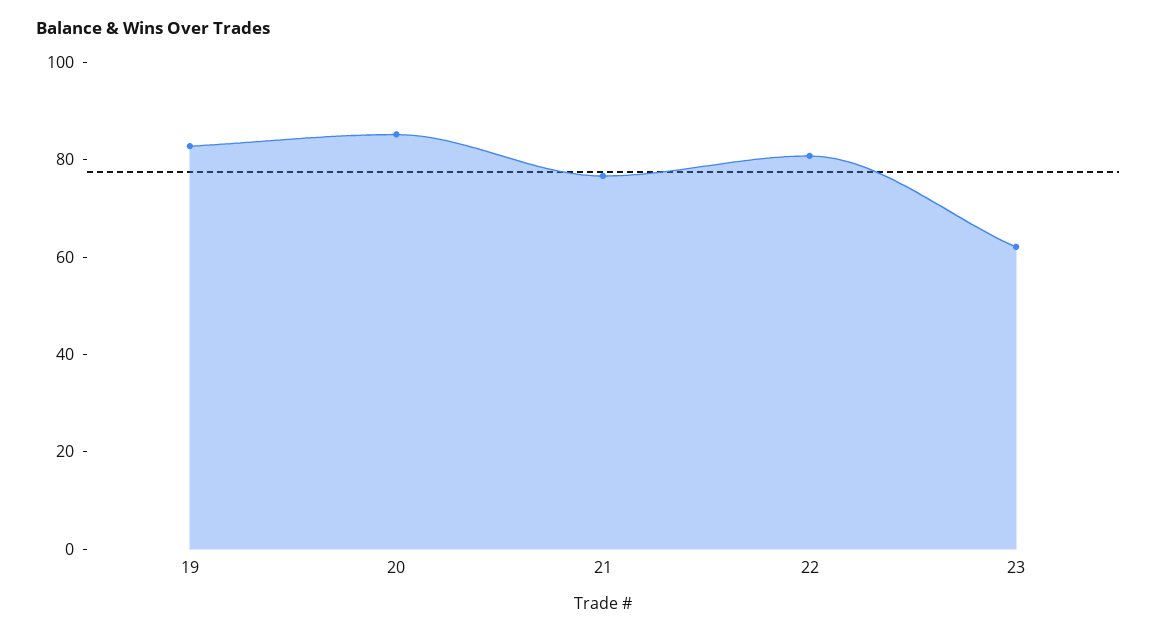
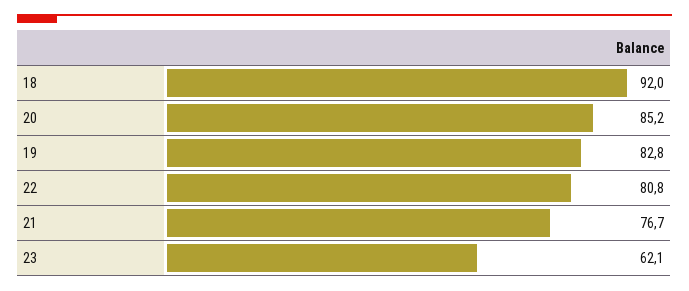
  {
    "19": 82.8,
    "20": 85.2,
    "21": 76.7,
    "22": 80.8,
-   "23": 62.1
+   "23": 62.1,
+   "18": 92
  }

